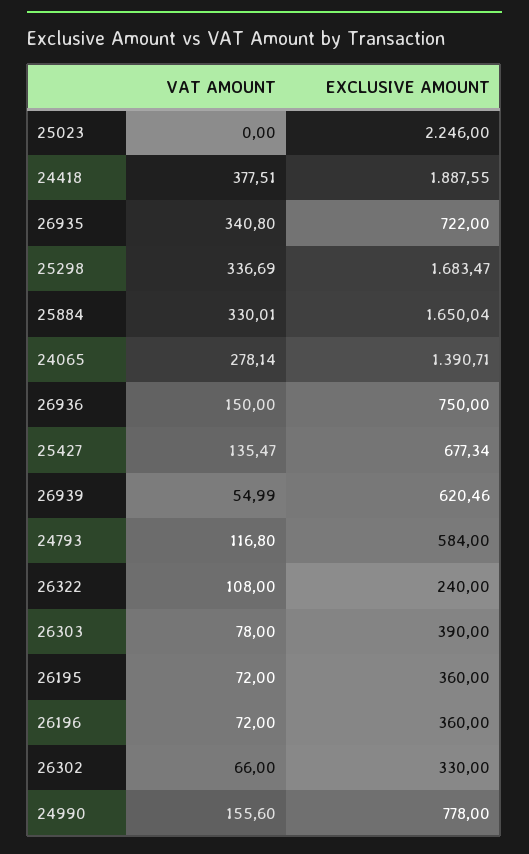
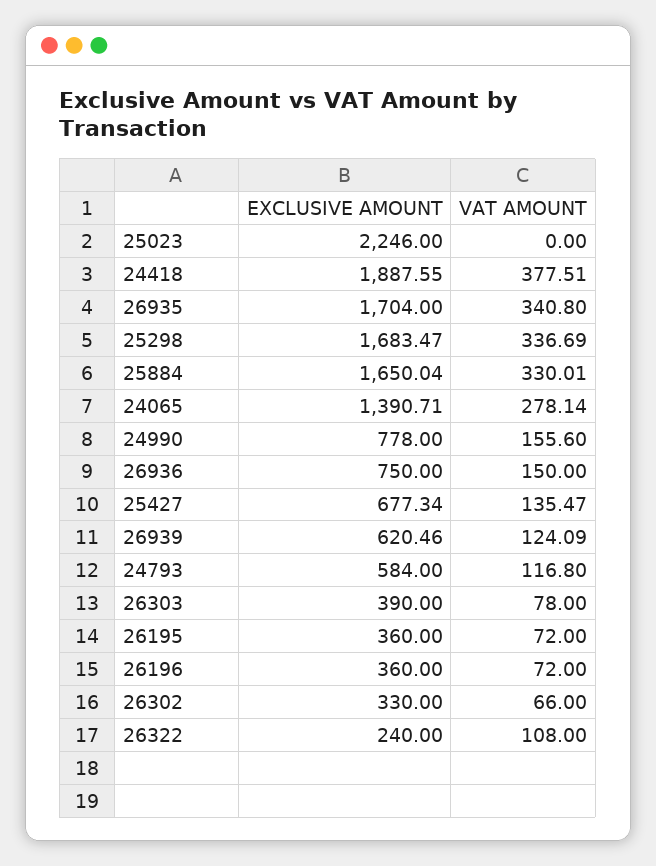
  {
    "VAT AMOUNT": {
      "25023": 0,
      "24418": 377.51,
      "26935": 340.8,
      "25298": 336.69,
      "25884": 330.01,
      "24065": 278.14,
      "26936": 150,
      "25427": 135.47,
-     "26939": 54.99,
+     "26939": 124.09,
      "24793": 116.8,
      "26322": 108,
      "26303": 78,
      "26195": 72,
      "26196": 72,
      "26302": 66,
      "24990": 155.6
    },
    "EXCLUSIVE AMOUNT": {
      "25023": 2246,
      "24418": 1887.55,
-     "26935": 722,
+     "26935": 1704,
      "25298": 1683.47,
      "25884": 1650.04,
      "24065": 1390.71,
      "26936": 750,
      "25427": 677.34,
      "26939": 620.46,
      "24793": 584,
      "26322": 240,
      "26303": 390,
      "26195": 360,
      "26196": 360,
      "26302": 330,
      "24990": 778
    }
  }

